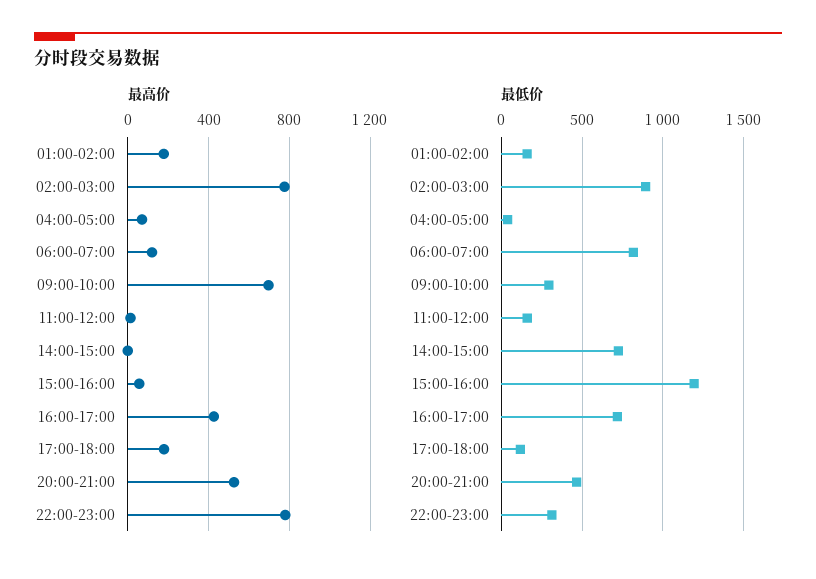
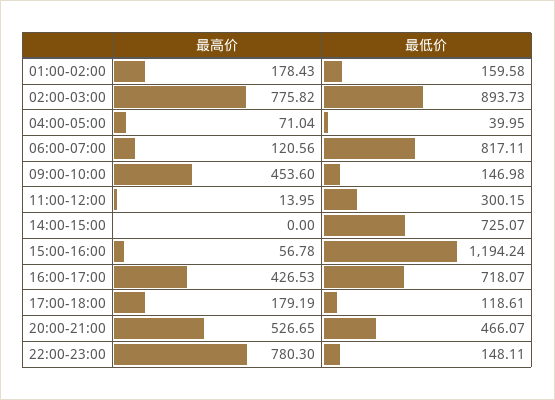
  {
    "最高价": {
      "01:00-02:00": 178.43,
      "02:00-03:00": 775.82,
      "04:00-05:00": 71.04,
      "06:00-07:00": 120.56,
-     "09:00-10:00": 700,
+     "09:00-10:00": 453.6,
      "11:00-12:00": 13.95,
      "14:00-15:00": 0,
      "15:00-16:00": 56.78,
      "16:00-17:00": 426.53,
      "17:00-18:00": 179.19,
      "20:00-21:00": 526.65,
      "22:00-23:00": 780.3
    },
    "最低价": {
      "01:00-02:00": 159.58,
      "02:00-03:00": 893.73,
      "04:00-05:00": 39.95,
      "06:00-07:00": 817.11,
-     "09:00-10:00": 300,
+     "09:00-10:00": 146.98,
-     "11:00-12:00": 150,
+     "11:00-12:00": 300.15,
      "14:00-15:00": 725.07,
      "15:00-16:00": 1194.24,
      "16:00-17:00": 718.07,
      "17:00-18:00": 118.61,
      "20:00-21:00": 466.07,
-     "22:00-23:00": 300
+     "22:00-23:00": 148.11
    }
  }

